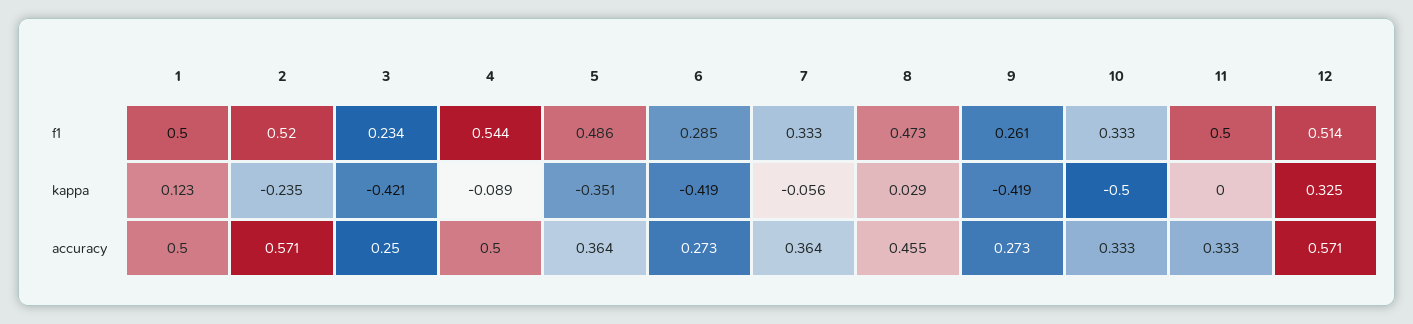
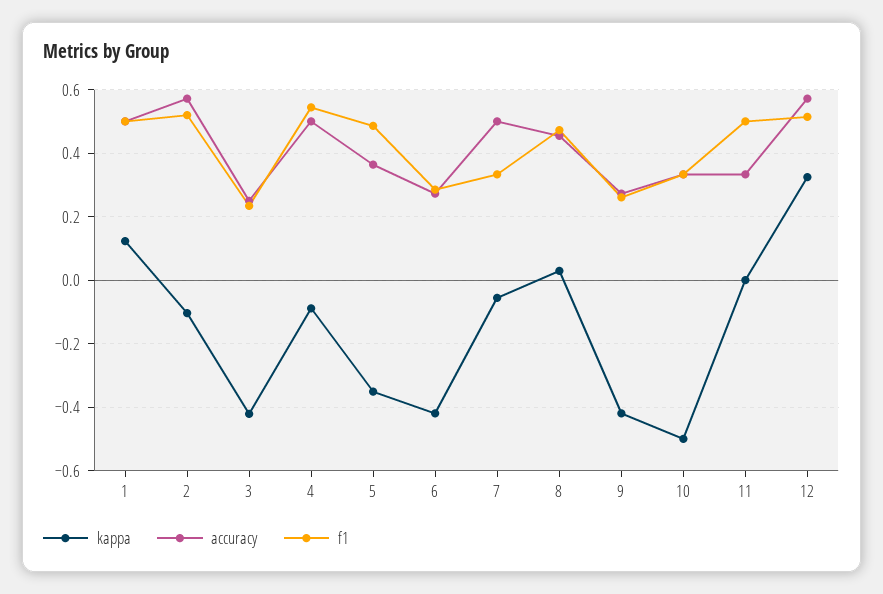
  {
    "f1": {
      "1": 0.5,
      "2": 0.52,
      "3": 0.234,
      "4": 0.544,
      "5": 0.486,
      "6": 0.285,
      "7": 0.333,
      "8": 0.473,
      "9": 0.261,
      "10": 0.333,
      "11": 0.5,
      "12": 0.514
    },
    "kappa": {
      "1": 0.123,
-     "2": -0.235,
+     "2": -0.1,
      "3": -0.421,
      "4": -0.089,
      "5": -0.351,
      "6": -0.419,
      "7": -0.056,
      "8": 0.029,
      "9": -0.419,
      "10": -0.5,
      "11": 0,
      "12": 0.325
    },
    "accuracy": {
      "1": 0.5,
      "2": 0.571,
      "3": 0.25,
      "4": 0.5,
      "5": 0.364,
      "6": 0.273,
-     "7": 0.364,
+     "7": 0.5,
      "8": 0.455,
      "9": 0.273,
      "10": 0.333,
      "11": 0.333,
      "12": 0.571
    }
  }

